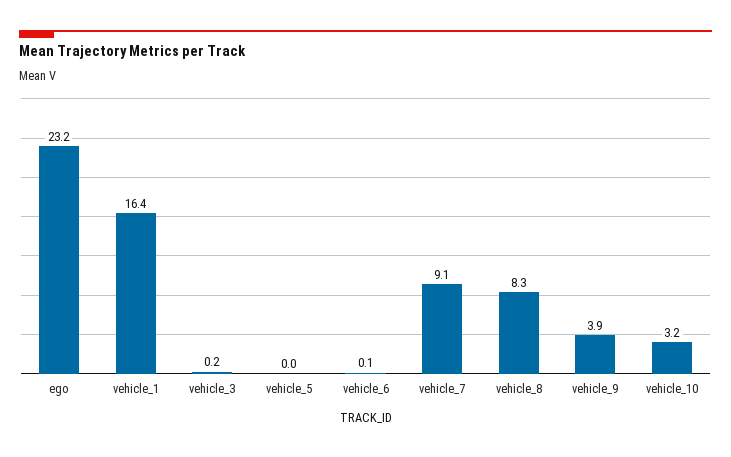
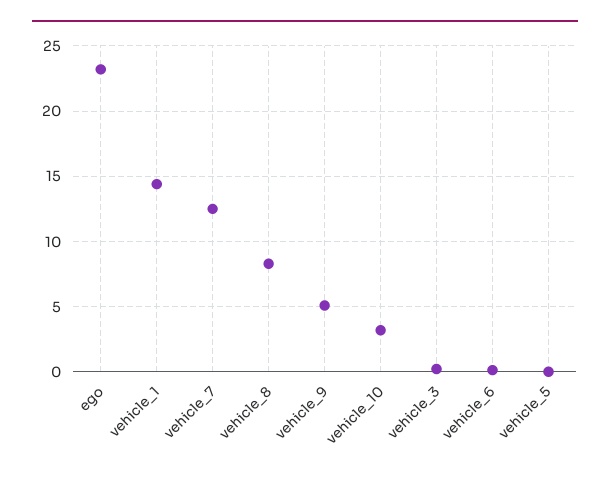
  {
    "ego": 23.2,
-   "vehicle_1": 16.4,
+   "vehicle_1": 14.5,
    "vehicle_3": 0.2,
    "vehicle_5": 0,
    "vehicle_6": 0.1,
-   "vehicle_7": 9.1,
+   "vehicle_7": 12.5,
    "vehicle_8": 8.3,
-   "vehicle_9": 3.9,
+   "vehicle_9": 5,
    "vehicle_10": 3.2
  }

